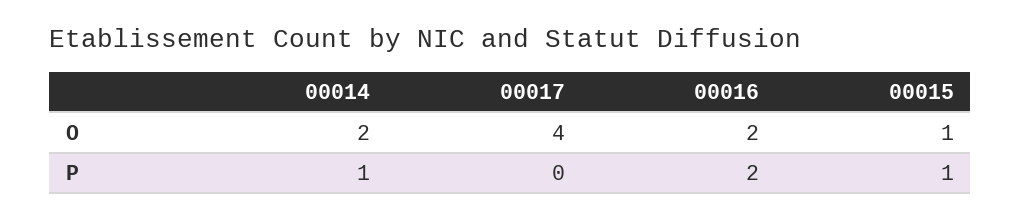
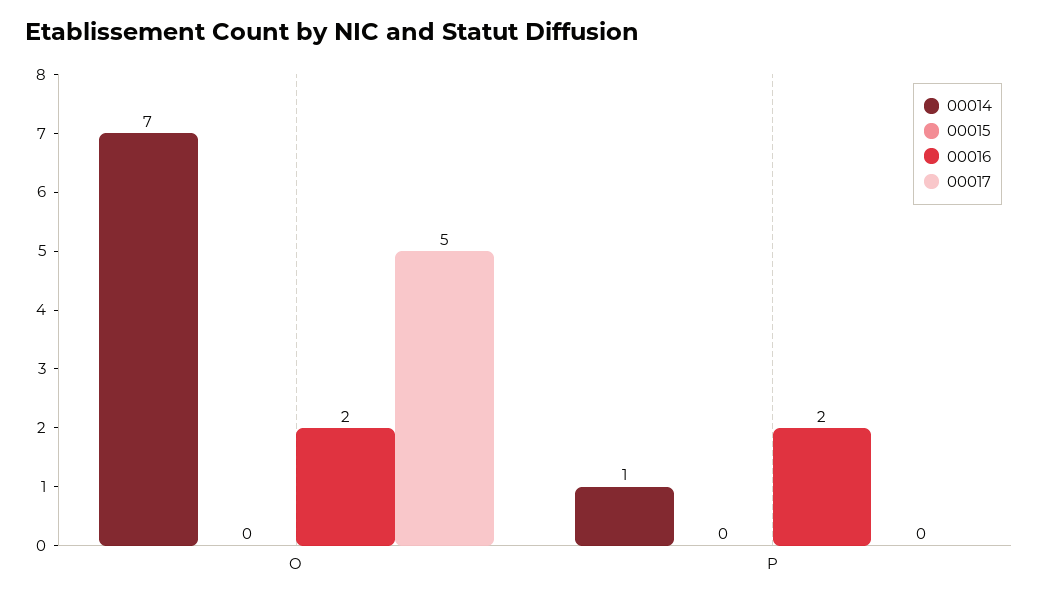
  {
    "00014": {
-     "O": 2,
+     "O": 7,
      "P": 1
    },
    "00017": {
-     "O": 4,
+     "O": 5,
      "P": 0
    },
    "00016": {
      "O": 2,
      "P": 2
    },
    "00015": {
-     "O": 1,
+     "O": 0,
-     "P": 1
+     "P": 0
    }
  }

